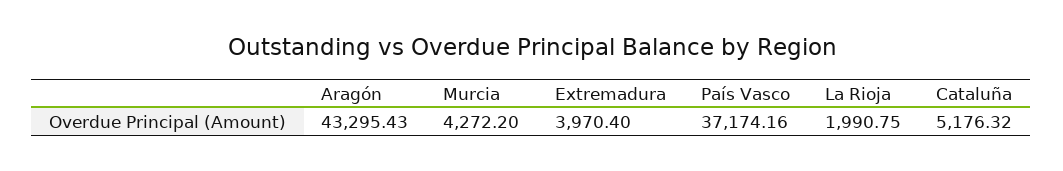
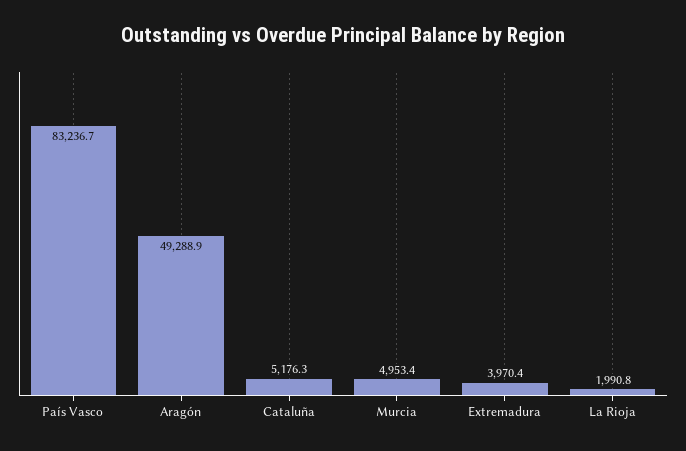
  {
-   "Aragón": 43295.43,
+   "Aragón": 49288.9,
-   "Murcia": 4272.2,
+   "Murcia": 4953.4,
    "Extremadura": 3970.4,
-   "País Vasco": 37174.16,
+   "País Vasco": 83236.7,
    "La Rioja": 1990.75,
    "Cataluña": 5176.32
  }

